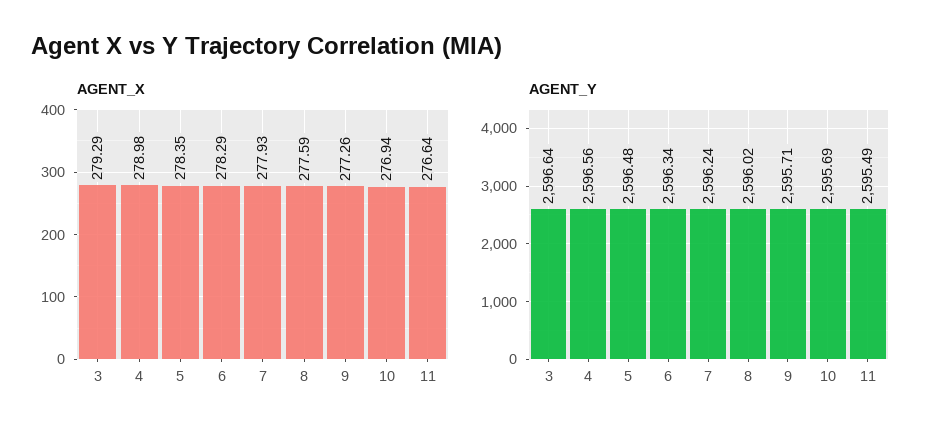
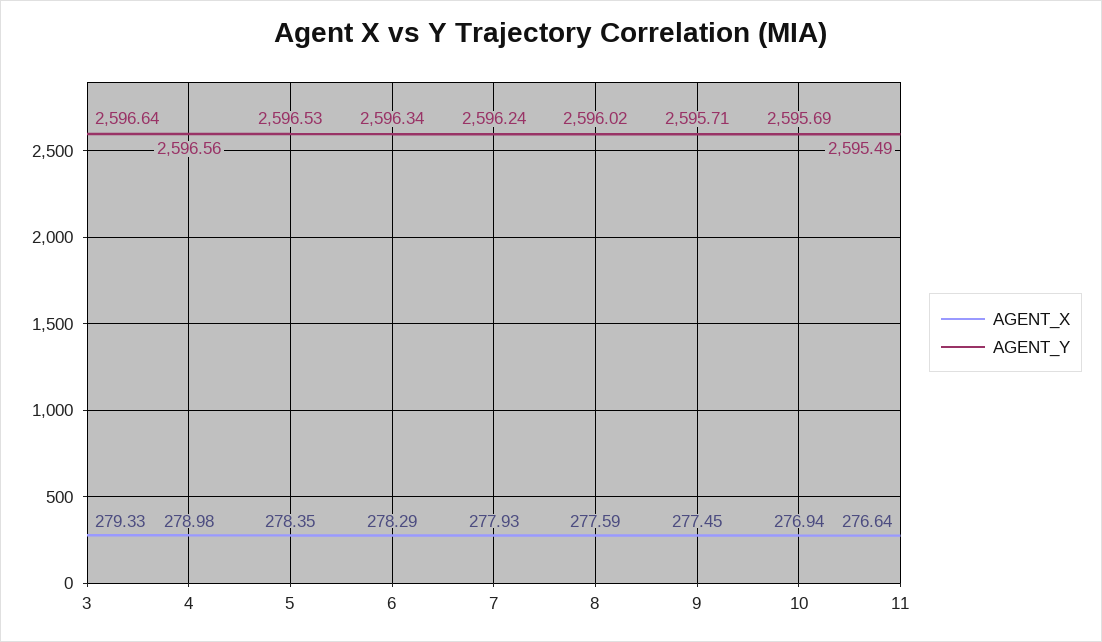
  {
    "AGENT_X": {
-     "3": 279.29,
+     "3": 279.33,
      "4": 278.98,
      "5": 278.35,
      "6": 278.29,
      "7": 277.93,
      "8": 277.59,
-     "9": 277.26,
+     "9": 277.45,
      "10": 276.94,
      "11": 276.64
    },
    "AGENT_Y": {
      "3": 2596.64,
      "4": 2596.56,
-     "5": 2596.48,
+     "5": 2596.53,
      "6": 2596.34,
      "7": 2596.24,
      "8": 2596.02,
      "9": 2595.71,
      "10": 2595.69,
      "11": 2595.49
    }
  }

